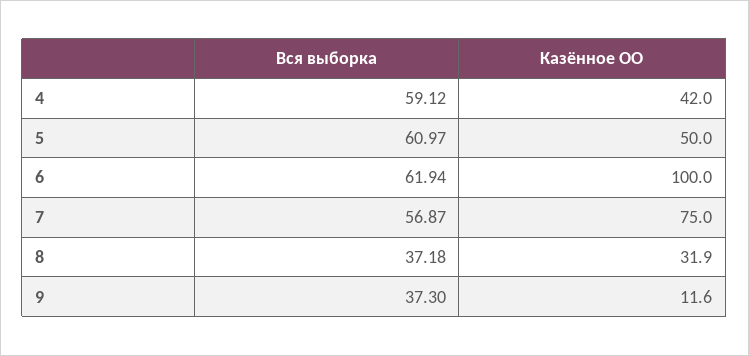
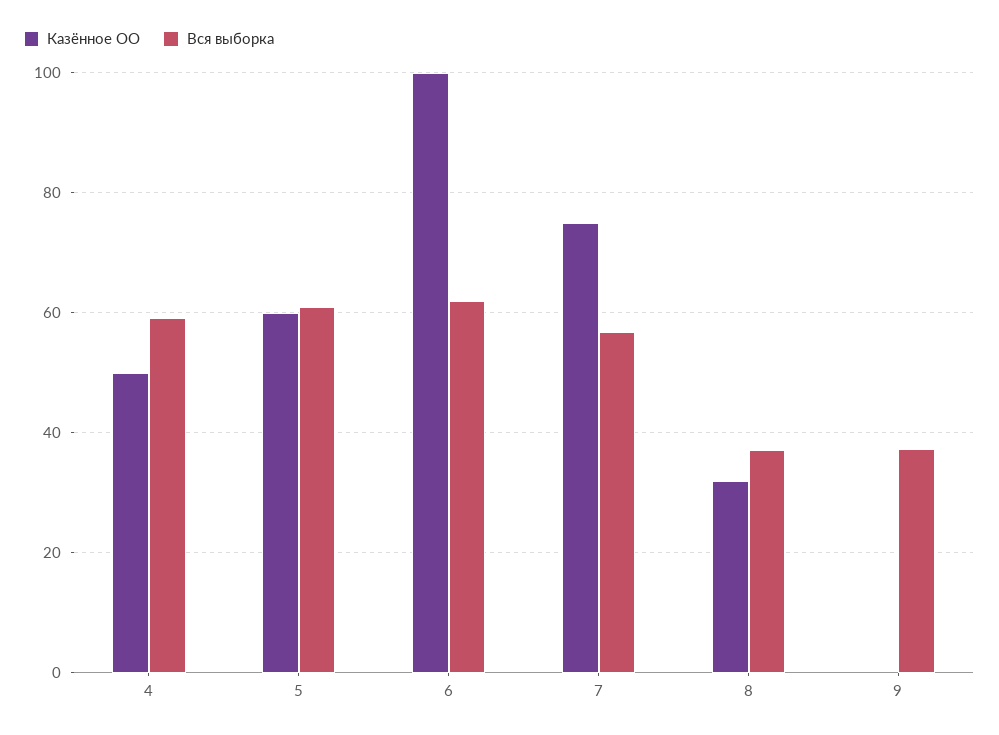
  {
    "Вся выборка": {
      "4": 59.12,
      "5": 60.97,
      "6": 61.94,
      "7": 56.87,
      "8": 37.18,
      "9": 37.3
    },
    "Казённое ОО": {
-     "4": 42,
+     "4": 50,
-     "5": 50,
+     "5": 60,
      "6": 100,
      "7": 75,
      "8": 31.9,
-     "9": 11.6
+     "9": 0
    }
  }

